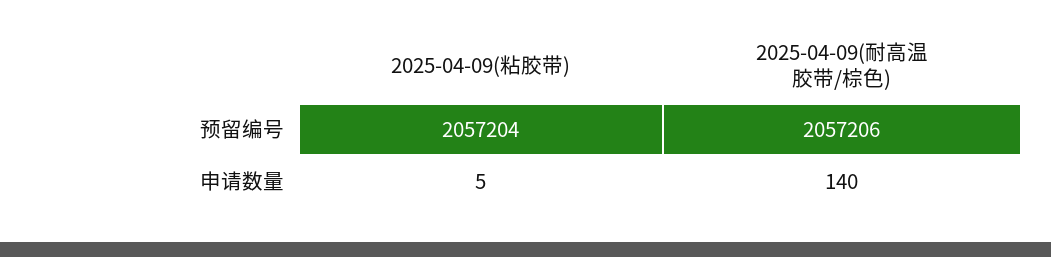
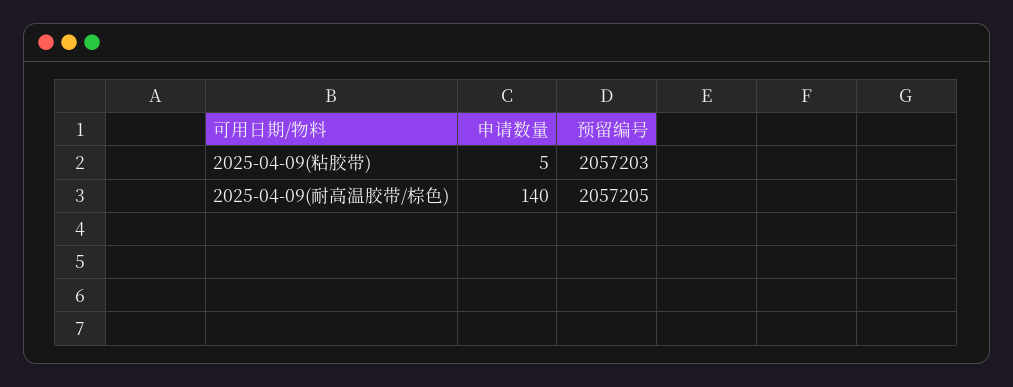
  {
    "2025-04-09(粘胶带)": {
-     "预留编号": 2057204,
+     "预留编号": 2057203,
      "申请数量": 5
    },
    "2025-04-09(耐高温胶带/棕色)": {
-     "预留编号": 2057206,
+     "预留编号": 2057205,
      "申请数量": 140
    }
  }

